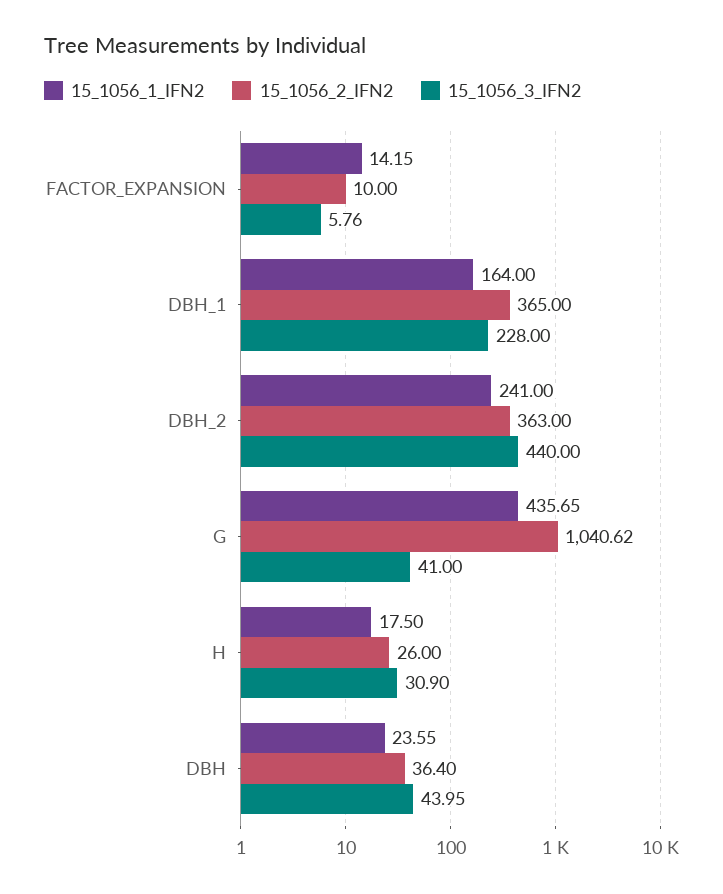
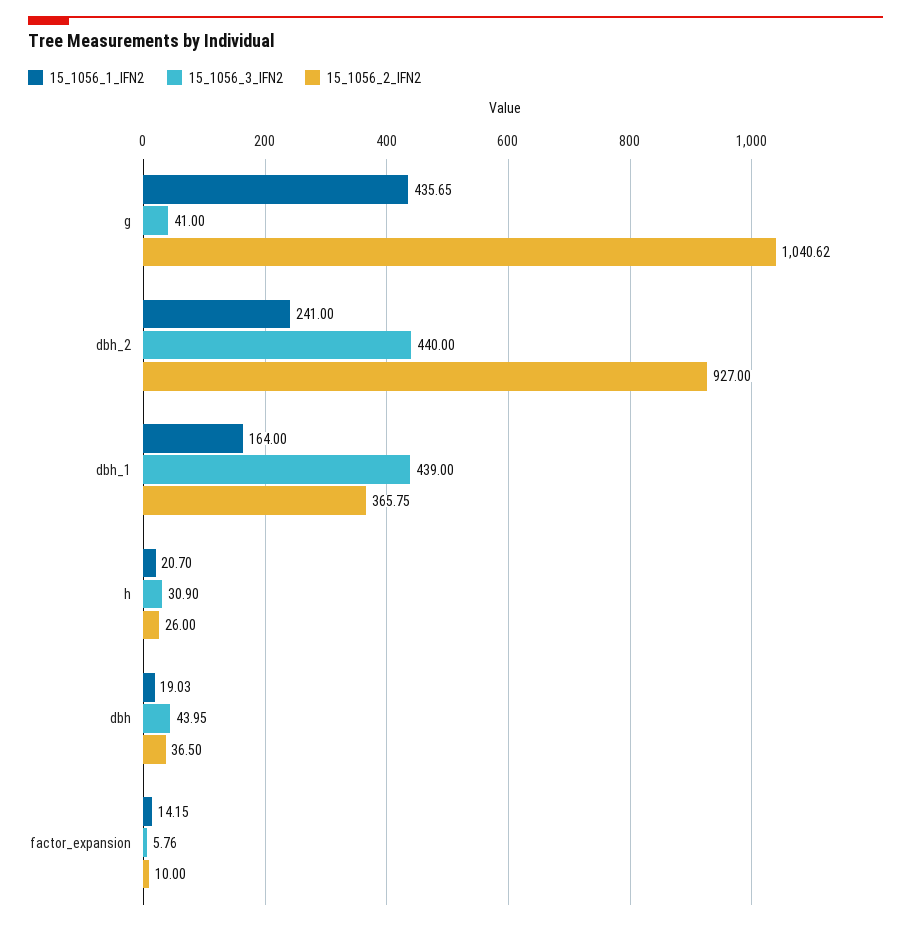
  {
    "15_1056_1_IFN2": {
      "FACTOR_EXPANSION": 14.15,
      "DBH_1": 164,
      "DBH_2": 241,
      "G": 435.65,
-     "H": 17.5,
+     "H": 20.7,
-     "DBH": 23.55
+     "DBH": 19.03
    },
    "15_1056_2_IFN2": {
      "FACTOR_EXPANSION": 10,
-     "DBH_1": 365,
+     "DBH_1": 365.75,
-     "DBH_2": 363,
+     "DBH_2": 927,
      "G": 1040.62,
      "H": 26,
-     "DBH": 36.4
+     "DBH": 36.5
    },
    "15_1056_3_IFN2": {
      "FACTOR_EXPANSION": 5.76,
-     "DBH_1": 228,
+     "DBH_1": 439,
      "DBH_2": 440,
      "G": 41,
      "H": 30.9,
      "DBH": 43.95
    }
  }

